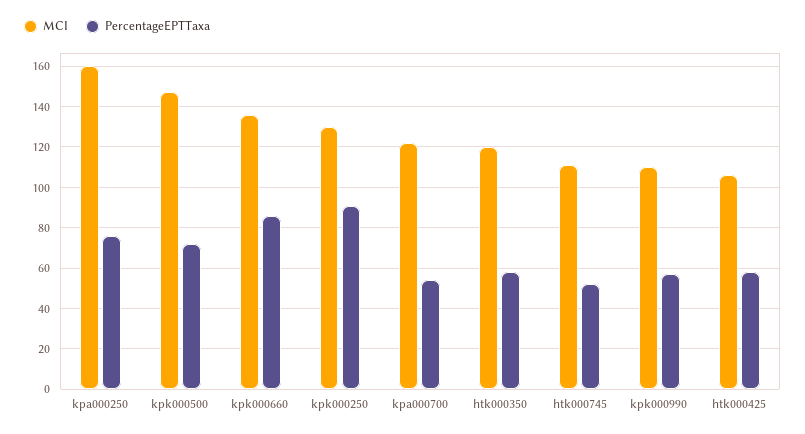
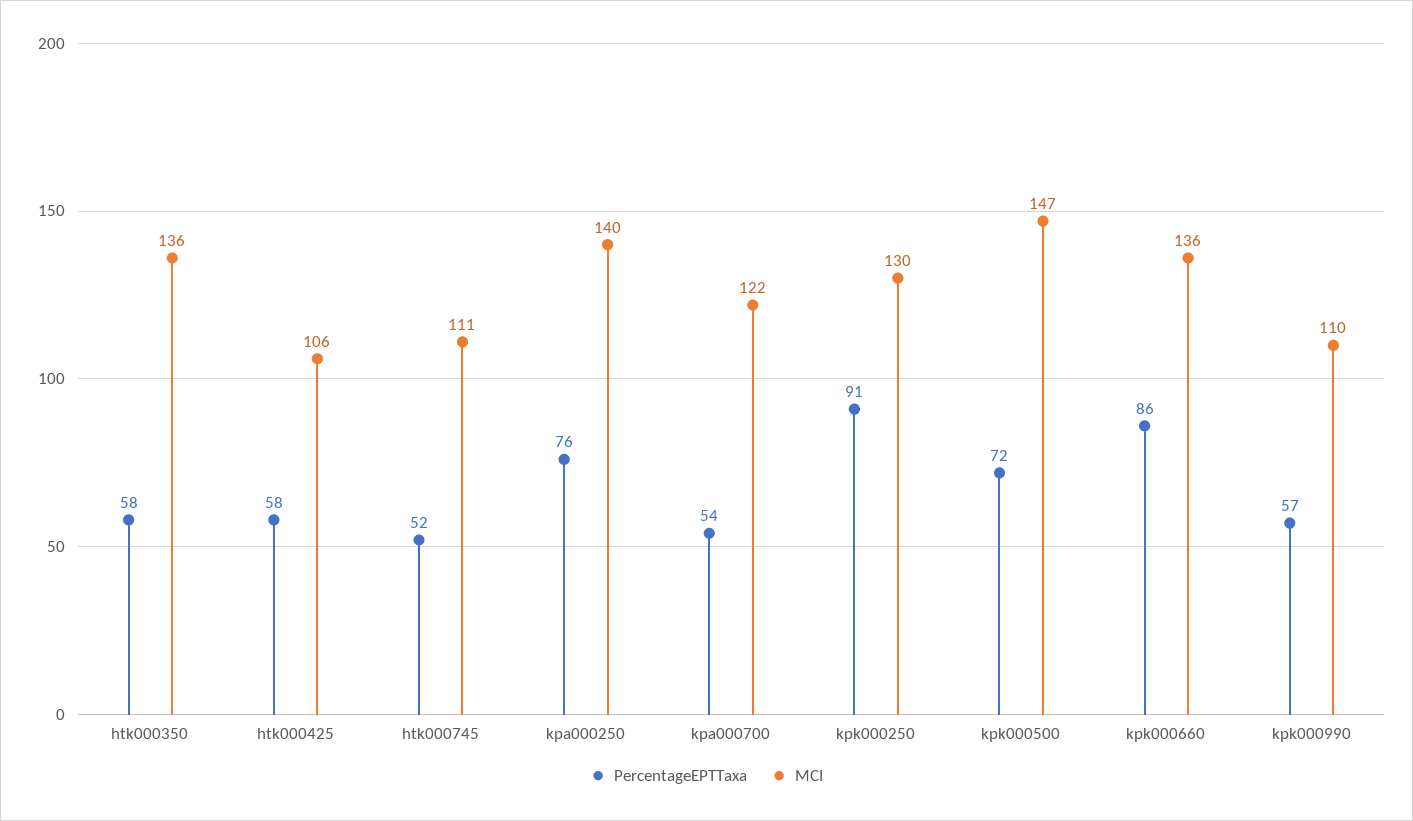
  {
    "MCI": {
-     "kpa000250": 160,
+     "kpa000250": 140,
      "kpk000500": 147,
      "kpk000660": 136,
      "kpk000250": 130,
      "kpa000700": 122,
-     "htk000350": 120,
+     "htk000350": 136,
      "htk000745": 111,
      "kpk000990": 110,
      "htk000425": 106
    },
    "PercentageEPTTaxa": {
      "kpa000250": 76,
      "kpk000500": 72,
      "kpk000660": 86,
      "kpk000250": 91,
      "kpa000700": 54,
      "htk000350": 58,
      "htk000745": 52,
      "kpk000990": 57,
      "htk000425": 58
    }
  }

